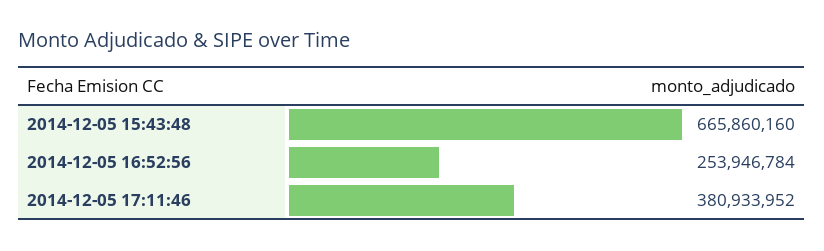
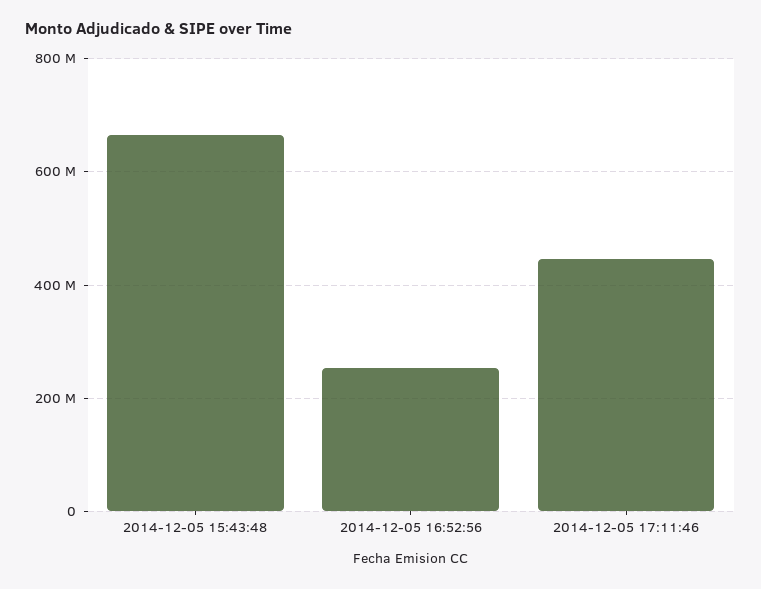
  {
    "2014-12-05 15:43:48": 665860160,
    "2014-12-05 16:52:56": 253946784,
-   "2014-12-05 17:11:46": 380933952
+   "2014-12-05 17:11:46": 440000000
  }

